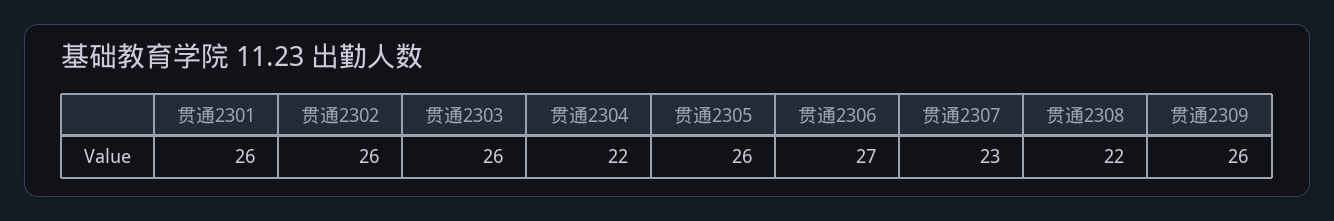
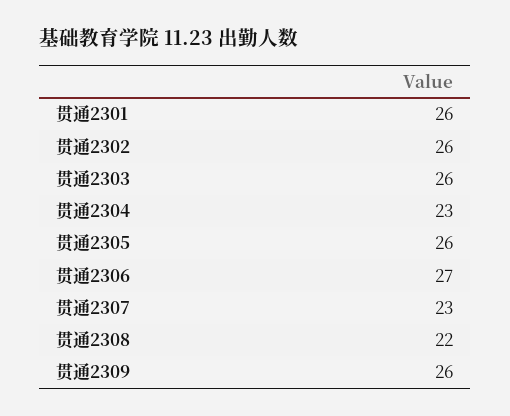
  {
    "贯通2301": 26,
    "贯通2302": 26,
    "贯通2303": 26,
-   "贯通2304": 22,
+   "贯通2304": 23,
    "贯通2305": 26,
    "贯通2306": 27,
    "贯通2307": 23,
    "贯通2308": 22,
    "贯通2309": 26
  }

